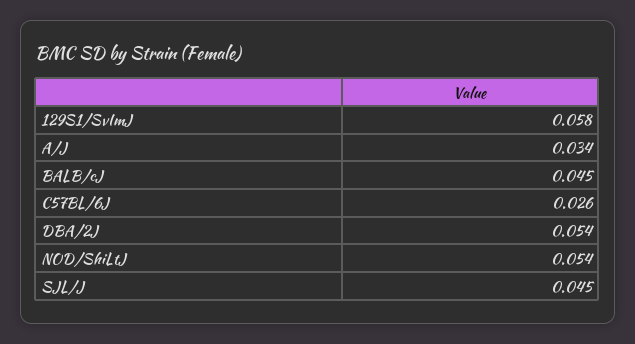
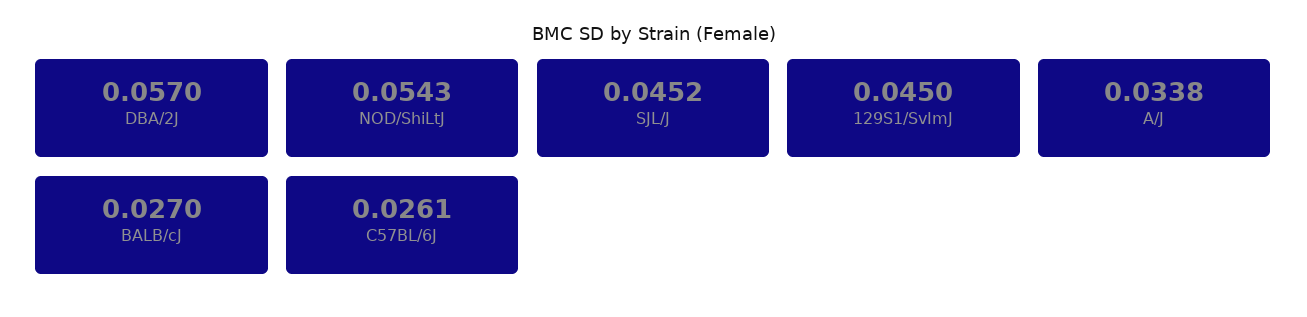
  {
-   "129S1/SvImJ": 0.058,
+   "129S1/SvImJ": 0.045,
    "A/J": 0.0338,
-   "BALB/cJ": 0.045,
+   "BALB/cJ": 0.027,
    "C57BL/6J": 0.0261,
-   "DBA/2J": 0.054,
+   "DBA/2J": 0.057,
    "NOD/ShiLtJ": 0.0543,
    "SJL/J": 0.0452
  }

